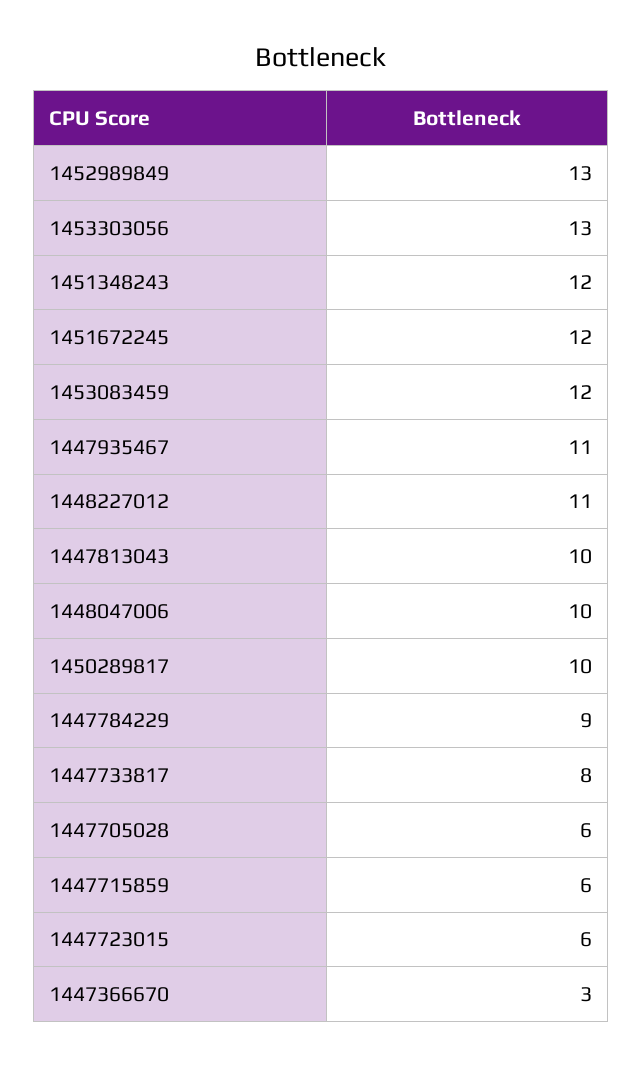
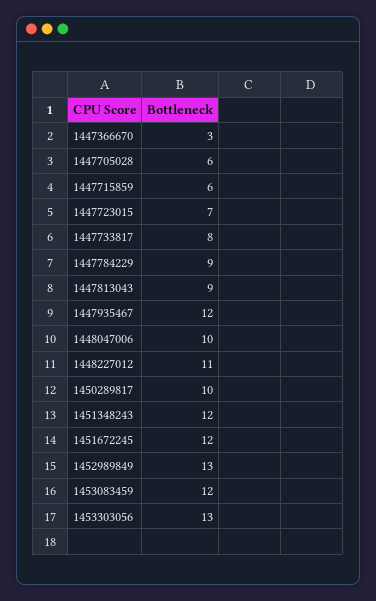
  {
    "1452989849": 13,
    "1453303056": 13,
    "1451348243": 12,
    "1451672245": 12,
    "1453083459": 12,
-   "1447935467": 11,
+   "1447935467": 12,
    "1448227012": 11,
-   "1447813043": 10,
+   "1447813043": 9,
    "1448047006": 10,
    "1450289817": 10,
    "1447784229": 9,
    "1447733817": 8,
    "1447705028": 6,
    "1447715859": 6,
-   "1447723015": 6,
+   "1447723015": 7,
    "1447366670": 3
  }

